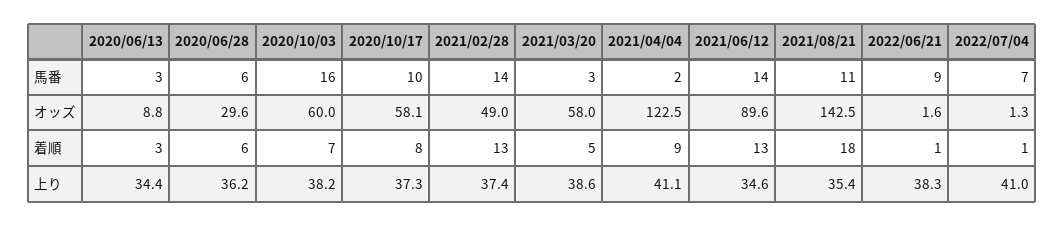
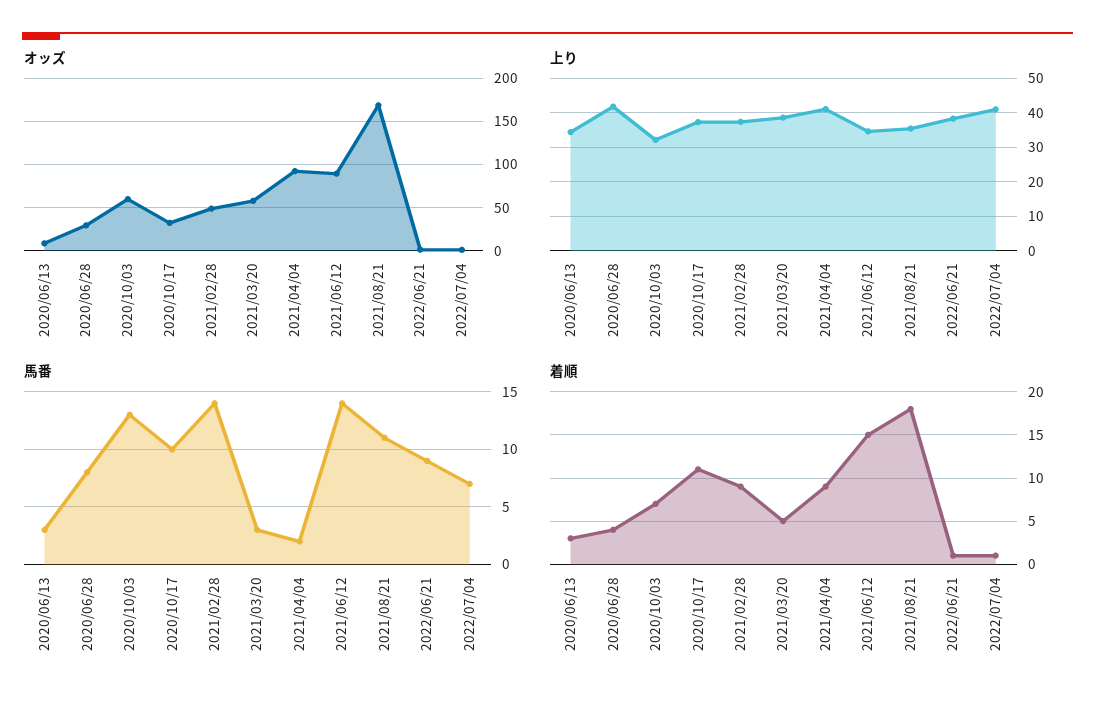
  {
    "馬番": {
      "2020/06/13": 3,
-     "2020/06/28": 6,
+     "2020/06/28": 8,
-     "2020/10/03": 16,
+     "2020/10/03": 13,
      "2020/10/17": 10,
      "2021/02/28": 14,
      "2021/03/20": 3,
      "2021/04/04": 2,
      "2021/06/12": 14,
      "2021/08/21": 11,
      "2022/06/21": 9,
      "2022/07/04": 7
    },
    "オッズ": {
      "2020/06/13": 8.8,
      "2020/06/28": 29.6,
      "2020/10/03": 60,
-     "2020/10/17": 58.1,
+     "2020/10/17": 30,
      "2021/02/28": 49,
      "2021/03/20": 58,
-     "2021/04/04": 122.5,
+     "2021/04/04": 90,
      "2021/06/12": 89.6,
-     "2021/08/21": 142.5,
+     "2021/08/21": 170,
      "2022/06/21": 1.6,
      "2022/07/04": 1.3
    },
    "着順": {
      "2020/06/13": 3,
-     "2020/06/28": 6,
+     "2020/06/28": 4,
      "2020/10/03": 7,
-     "2020/10/17": 8,
+     "2020/10/17": 11,
-     "2021/02/28": 13,
+     "2021/02/28": 9,
      "2021/03/20": 5,
      "2021/04/04": 9,
-     "2021/06/12": 13,
+     "2021/06/12": 15,
      "2021/08/21": 18,
      "2022/06/21": 1,
      "2022/07/04": 1
    },
    "上り": {
      "2020/06/13": 34.4,
-     "2020/06/28": 36.2,
+     "2020/06/28": 42,
-     "2020/10/03": 38.2,
+     "2020/10/03": 32,
      "2020/10/17": 37.3,
      "2021/02/28": 37.4,
      "2021/03/20": 38.6,
      "2021/04/04": 41.1,
      "2021/06/12": 34.6,
      "2021/08/21": 35.4,
      "2022/06/21": 38.3,
      "2022/07/04": 41
    }
  }

